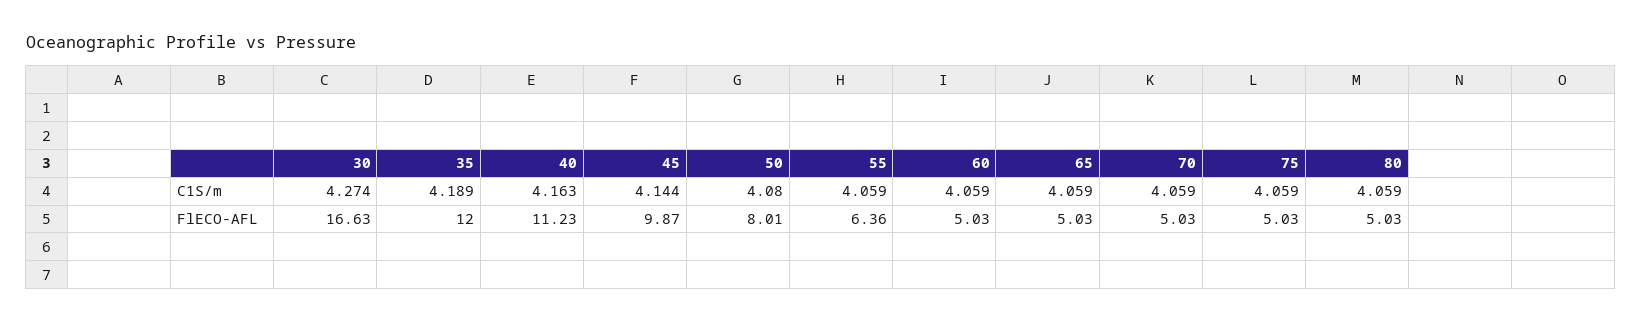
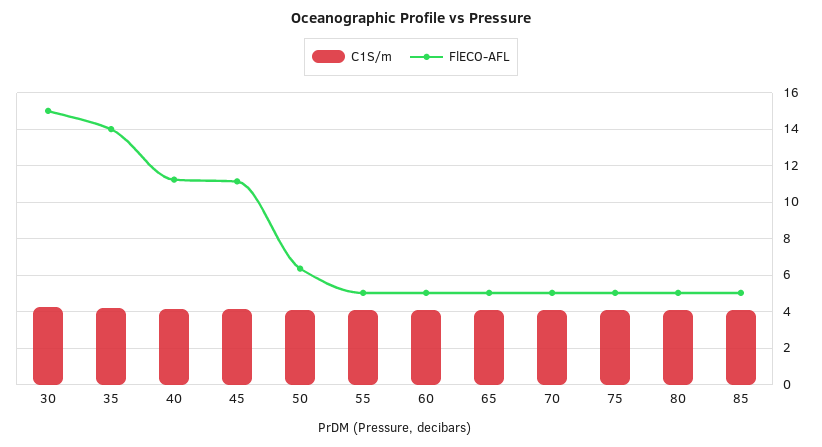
  {
    "C1S/m": {
      "30": 4.274,
      "35": 4.189,
      "40": 4.163,
      "45": 4.144,
      "50": 4.08,
      "55": 4.059,
      "60": 4.059,
      "65": 4.059,
      "70": 4.059,
      "75": 4.059,
-     "80": 4.059
+     "80": 4.059,
+     "85": 4
    },
    "FlECO-AFL": {
-     "30": 16.63,
+     "30": 15,
-     "35": 12,
+     "35": 14,
      "40": 11.23,
-     "45": 9.87,
+     "45": 11,
-     "50": 8.01,
+     "50": 6.5,
-     "55": 6.36,
+     "55": 5,
      "60": 5.03,
      "65": 5.03,
      "70": 5.03,
      "75": 5.03,
-     "80": 5.03
+     "80": 5.03,
+     "85": 5
    }
  }

